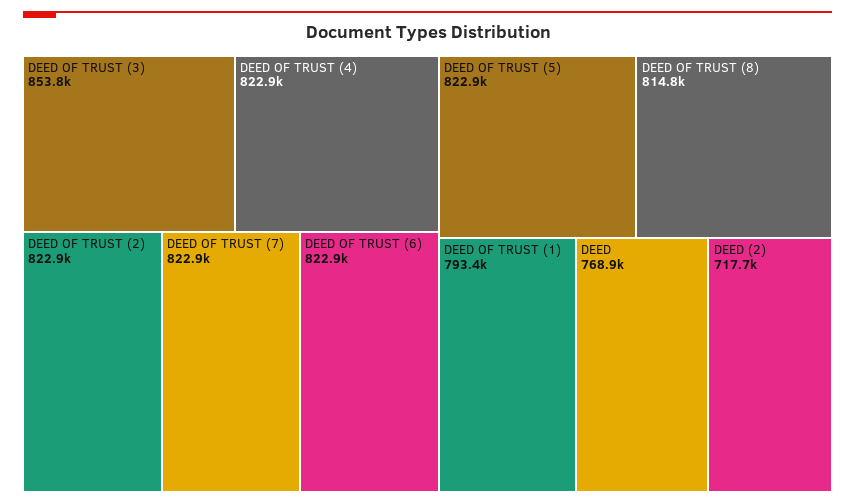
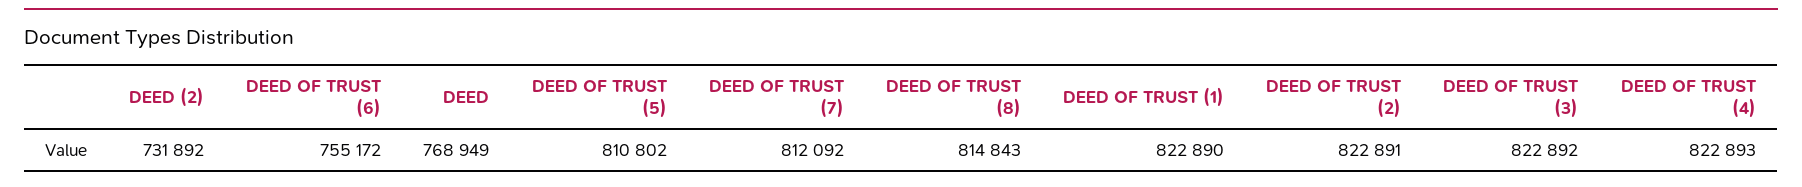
  {
-   "DEED OF TRUST (3)": 853800,
+   "DEED OF TRUST (3)": 822892,
    "DEED OF TRUST (4)": 822893,
    "DEED OF TRUST (2)": 822891,
-   "DEED OF TRUST (7)": 822900,
+   "DEED OF TRUST (7)": 812092,
-   "DEED OF TRUST (6)": 822900,
+   "DEED OF TRUST (6)": 755172,
-   "DEED OF TRUST (5)": 822900,
+   "DEED OF TRUST (5)": 810802,
    "DEED OF TRUST (8)": 814843,
-   "DEED OF TRUST (1)": 793400,
+   "DEED OF TRUST (1)": 822890,
    "DEED": 768949,
-   "DEED (2)": 717700
+   "DEED (2)": 731892
  }

